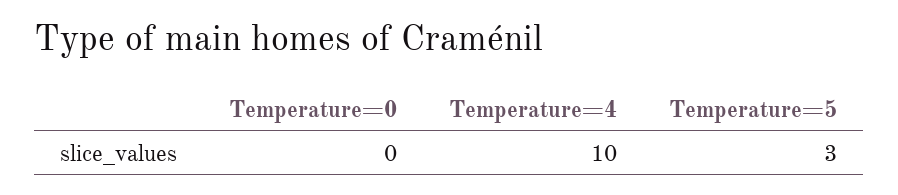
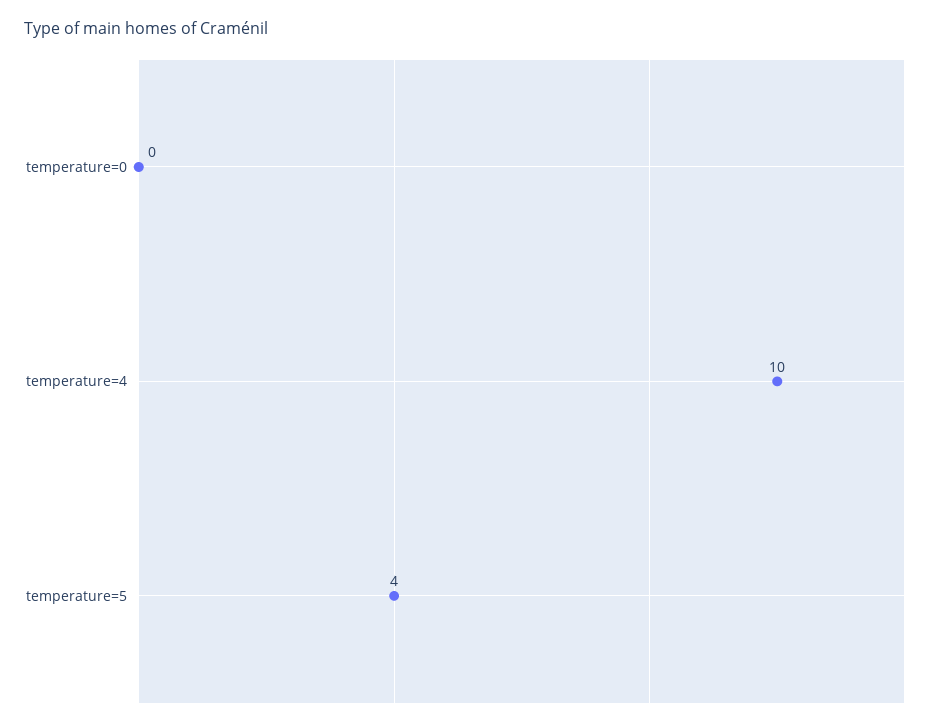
  {
    "Temperature=0": 0,
    "Temperature=4": 10,
-   "Temperature=5": 3
+   "Temperature=5": 4
  }

